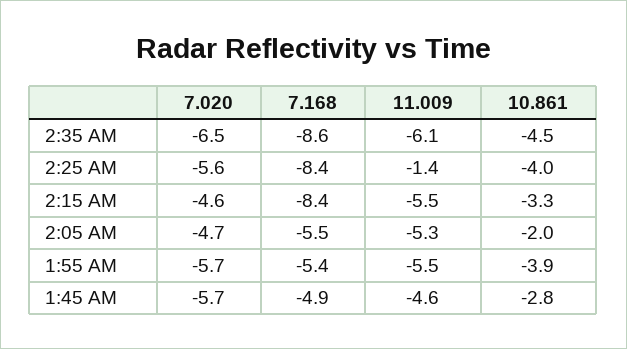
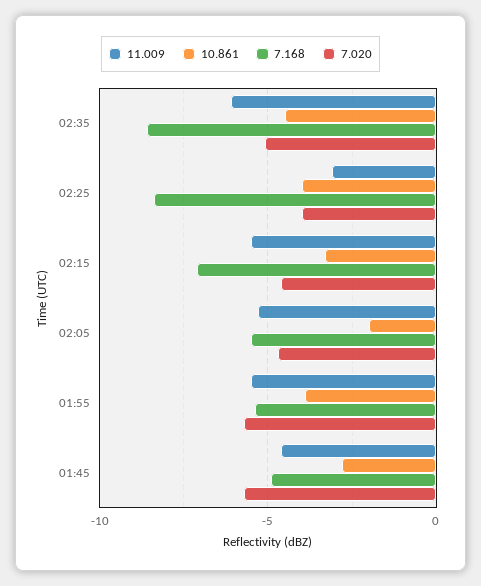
  {
    "7.020": {
-     "2:35 AM": -6.5,
+     "2:35 AM": -5,
-     "2:25 AM": -5.6,
+     "2:25 AM": -4,
      "2:15 AM": -4.6,
      "2:05 AM": -4.7,
      "1:55 AM": -5.7,
      "1:45 AM": -5.7
    },
    "7.168": {
      "2:35 AM": -8.6,
      "2:25 AM": -8.4,
-     "2:15 AM": -8.4,
+     "2:15 AM": -7,
      "2:05 AM": -5.5,
      "1:55 AM": -5.4,
      "1:45 AM": -4.9
    },
    "11.009": {
      "2:35 AM": -6.1,
-     "2:25 AM": -1.4,
+     "2:25 AM": -3,
      "2:15 AM": -5.5,
      "2:05 AM": -5.3,
      "1:55 AM": -5.5,
      "1:45 AM": -4.6
    },
    "10.861": {
      "2:35 AM": -4.5,
      "2:25 AM": -4,
      "2:15 AM": -3.3,
      "2:05 AM": -2,
      "1:55 AM": -3.9,
      "1:45 AM": -2.8
    }
  }

